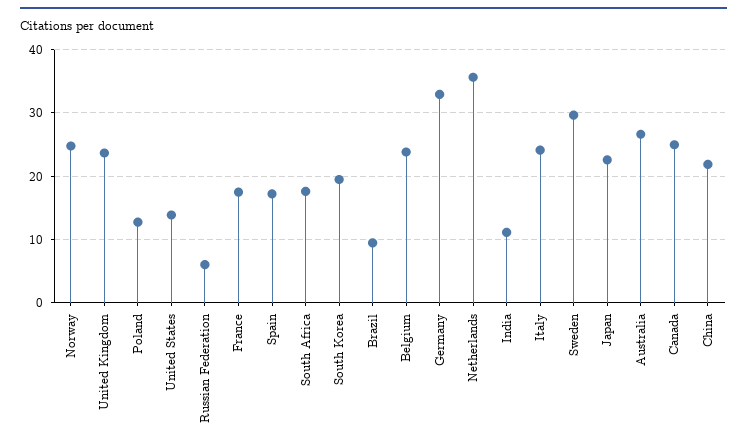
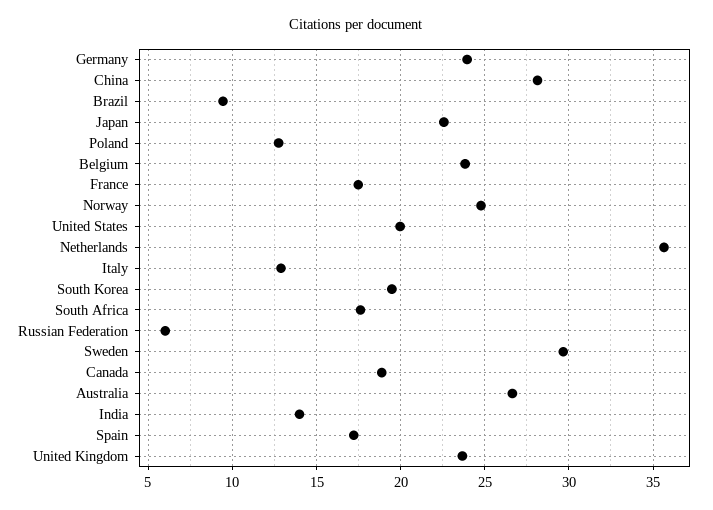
  {
    "Norway": 25,
    "United Kingdom": 23.5,
    "Poland": 13,
-   "United States": 14,
+   "United States": 20,
    "Russian Federation": 6,
    "France": 17.5,
    "Spain": 17,
    "South Africa": 17.5,
    "South Korea": 19.5,
    "Brazil": 9.5,
    "Belgium": 24,
-   "Germany": 33,
+   "Germany": 24,
    "Netherlands": 35.5,
-   "India": 11,
+   "India": 14,
-   "Italy": 24,
+   "Italy": 13,
    "Sweden": 29.5,
    "Japan": 22.5,
    "Australia": 26.5,
-   "Canada": 25,
+   "Canada": 19,
-   "China": 22
+   "China": 28
  }

